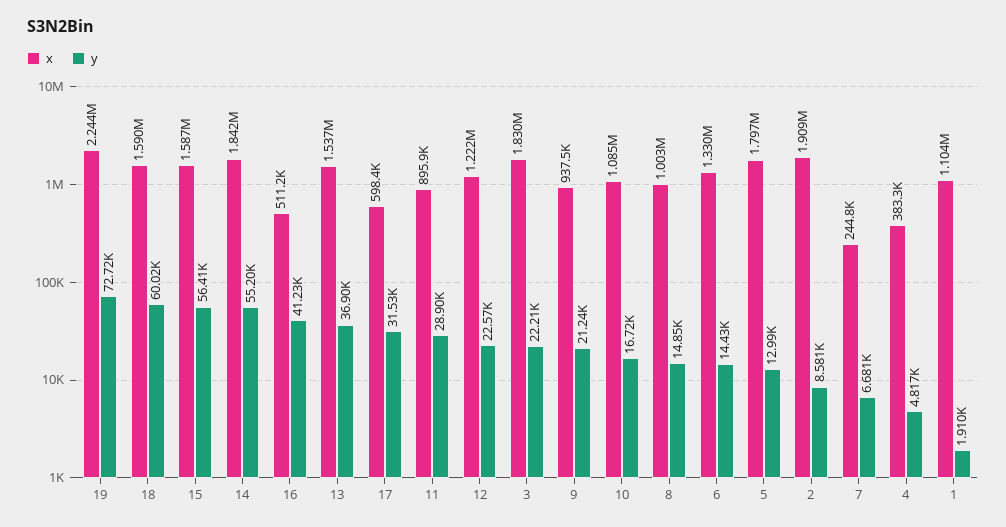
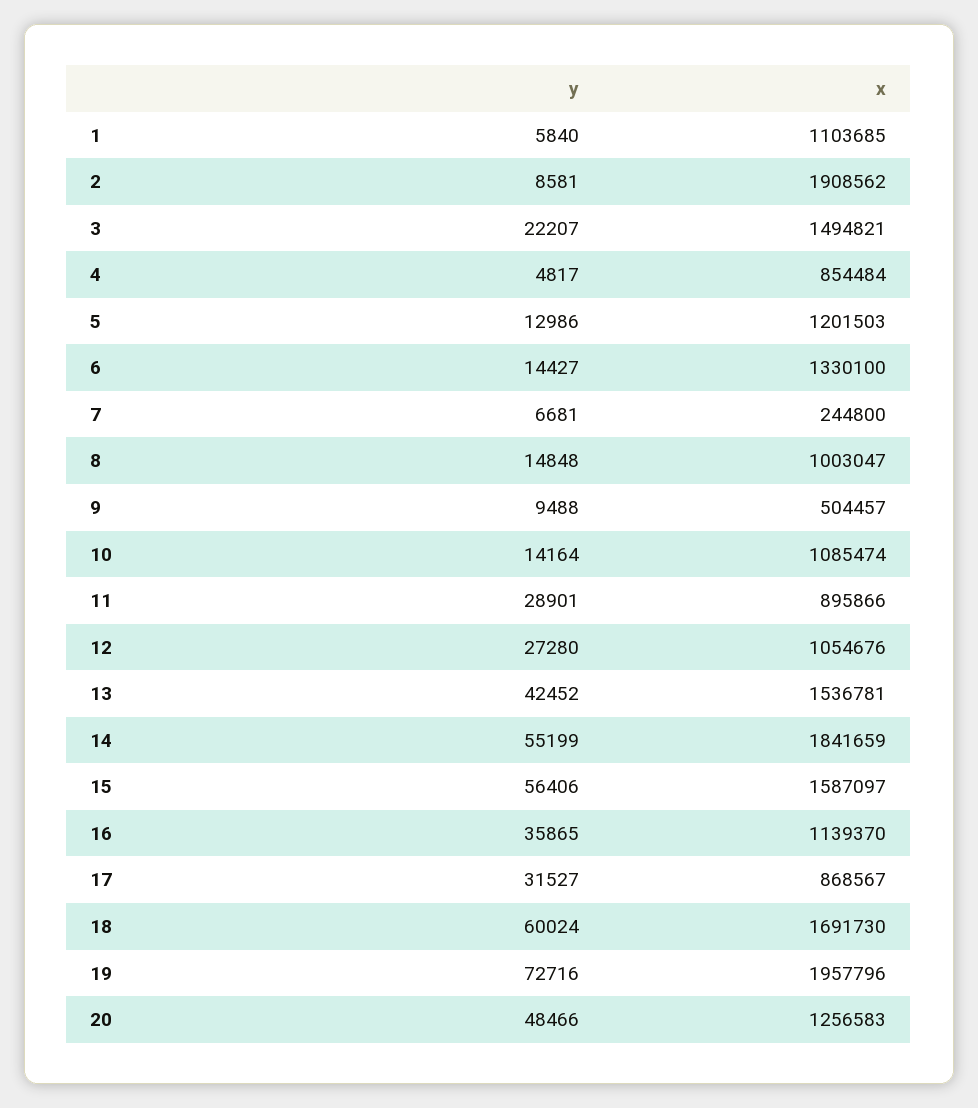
  {
    "x": {
-     "19": 2244000,
+     "19": 1957796,
-     "18": 1590000,
+     "18": 1691730,
      "15": 1587097,
      "14": 1841659,
-     "16": 511200,
+     "16": 1139370,
      "13": 1536781,
-     "17": 598400,
+     "17": 868567,
      "11": 895866,
-     "12": 1222000,
+     "12": 1054676,
-     "3": 1830000,
+     "3": 1494821,
-     "9": 937500,
+     "9": 504457,
      "10": 1085474,
      "8": 1003047,
      "6": 1330100,
-     "5": 1797000,
+     "5": 1201503,
      "2": 1908562,
      "7": 244800,
-     "4": 383300,
+     "4": 854484,
-     "1": 1103685
+     "1": 1103685,
+     "20": 1256583
    },
    "y": {
      "19": 72716,
      "18": 60024,
      "15": 56406,
      "14": 55199,
-     "16": 41230,
+     "16": 35865,
-     "13": 36900,
+     "13": 42452,
      "17": 31527,
      "11": 28901,
-     "12": 22570,
+     "12": 27280,
      "3": 22207,
-     "9": 21240,
+     "9": 9488,
-     "10": 16720,
+     "10": 14164,
      "8": 14848,
      "6": 14427,
      "5": 12986,
      "2": 8581,
      "7": 6681,
      "4": 4817,
-     "1": 1910
+     "1": 5840,
+     "20": 48466
    }
  }

